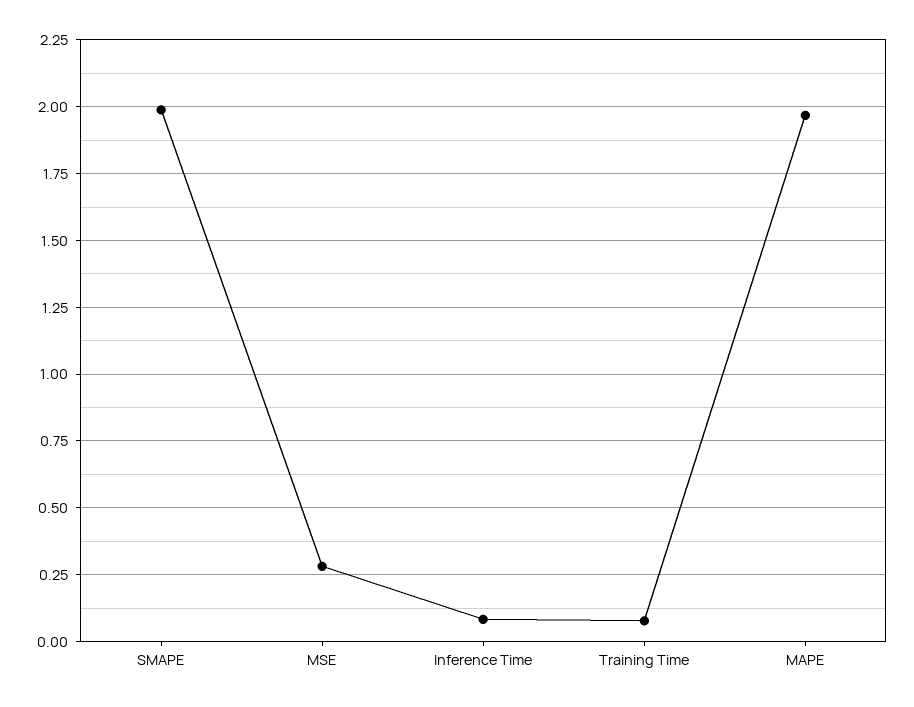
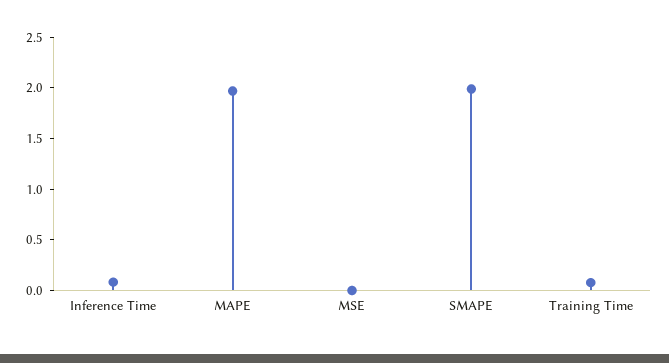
  {
    "SMAPE": 2,
-   "MSE": 0.275,
+   "MSE": 0,
    "Inference Time": 0.075,
    "Training Time": 0.075,
    "MAPE": 1.975
  }

